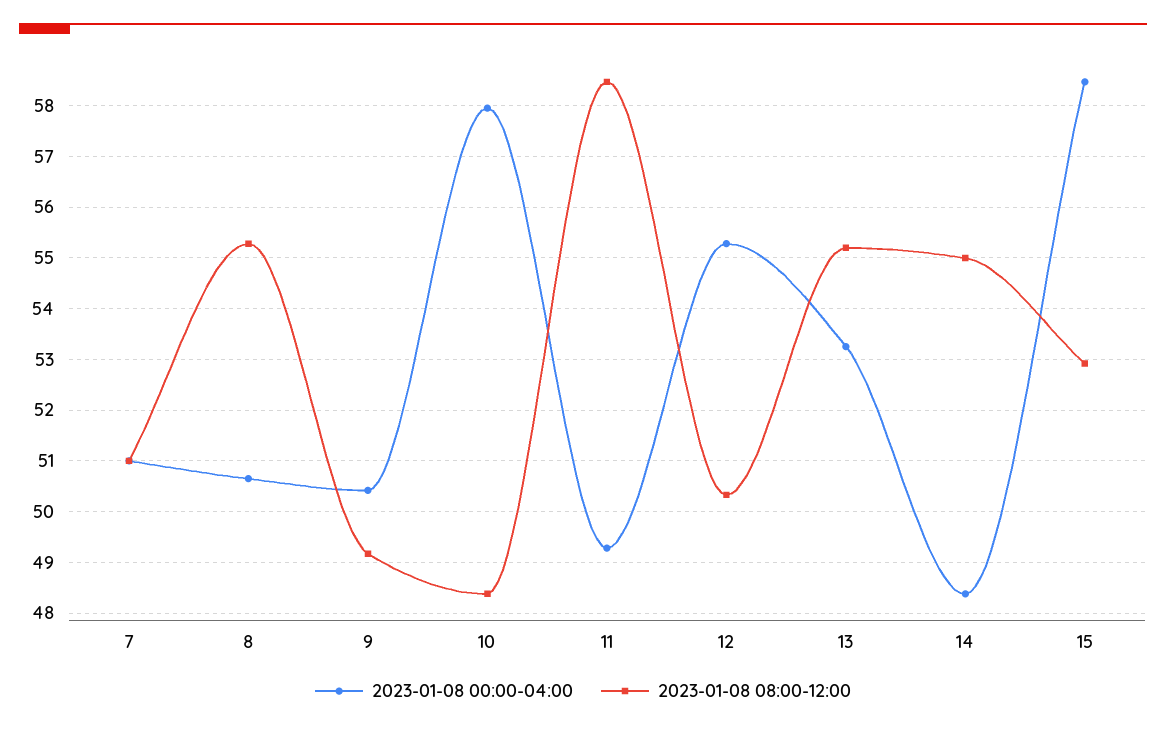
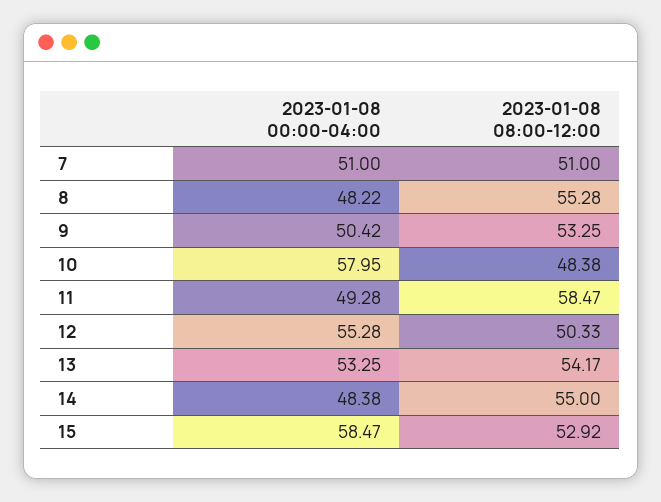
  {
    "2023-01-08 00:00-04:00": {
      "7": 51,
-     "8": 50.6,
+     "8": 48.22,
      "9": 50.42,
      "10": 57.95,
      "11": 49.28,
      "12": 55.28,
      "13": 53.25,
      "14": 48.38,
      "15": 58.47
    },
    "2023-01-08 08:00-12:00": {
      "7": 51,
      "8": 55.28,
-     "9": 49.2,
+     "9": 53.25,
      "10": 48.38,
      "11": 58.47,
      "12": 50.33,
-     "13": 55.2,
+     "13": 54.17,
      "14": 55,
      "15": 52.92
    }
  }

